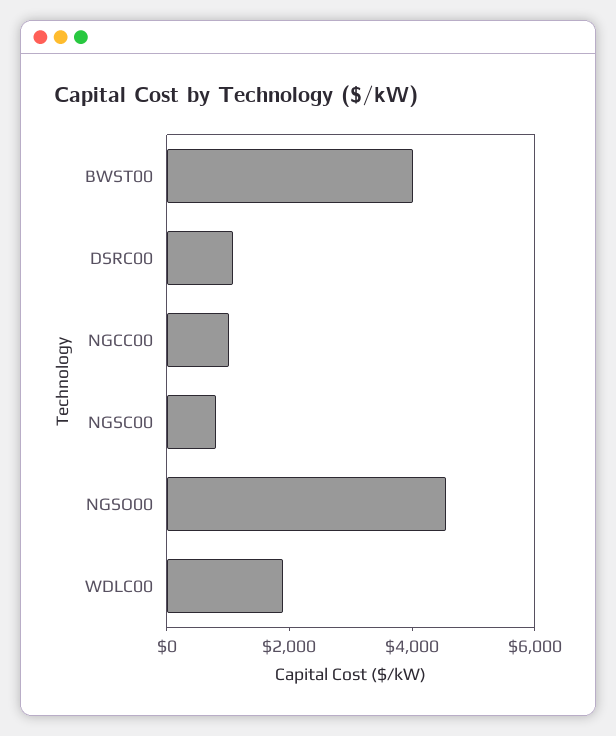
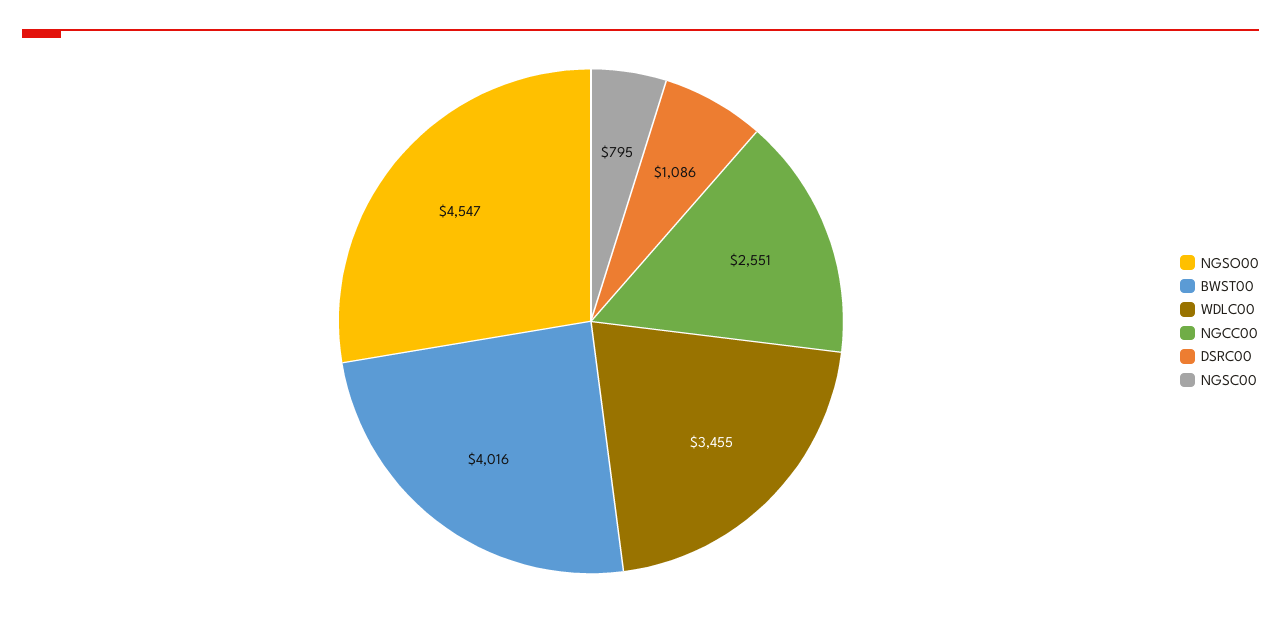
  {
    "BWST00": 4016,
    "DSRC00": 1086,
-   "NGCC00": 1000,
+   "NGCC00": 2551,
    "NGSC00": 795,
    "NGSO00": 4547,
-   "WDLC00": 2000
+   "WDLC00": 3455
  }

